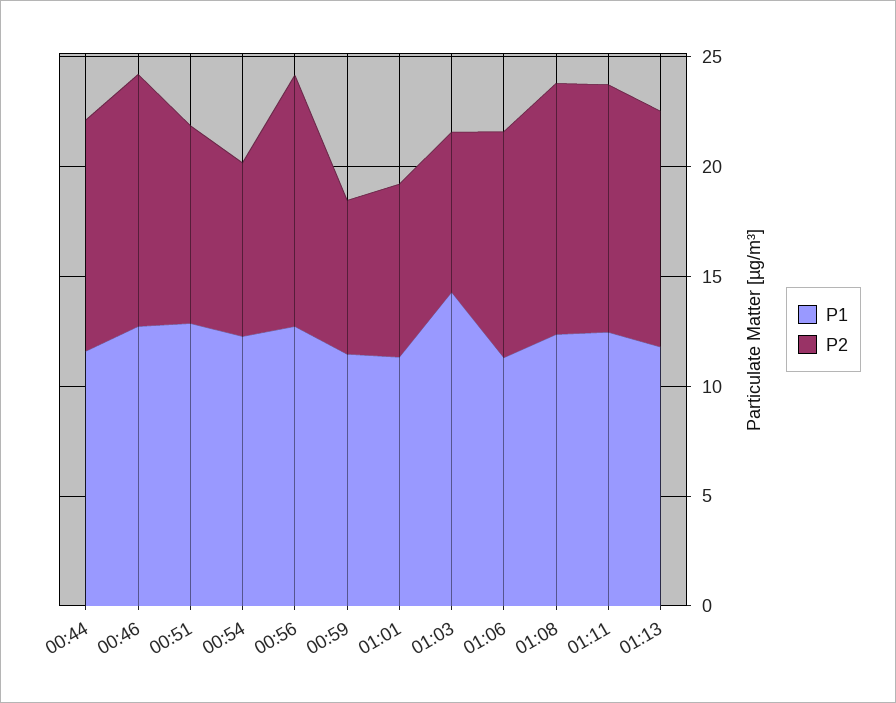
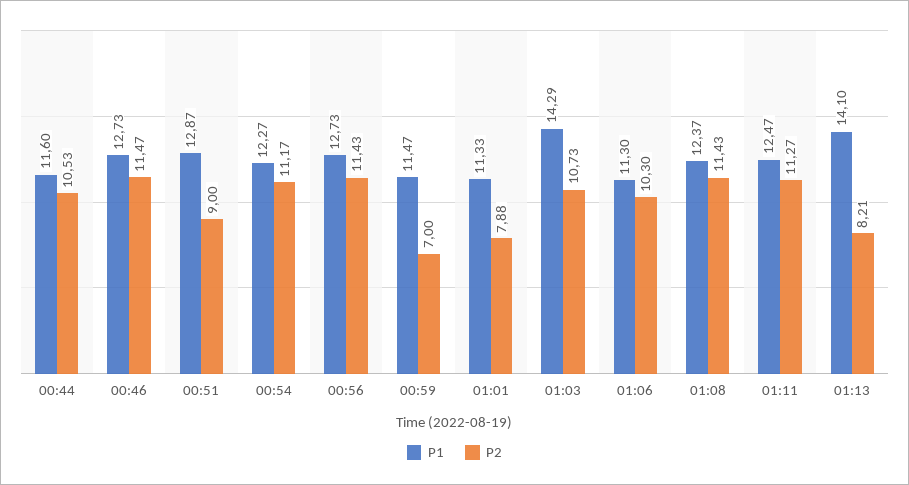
  {
    "P1": {
      "00:44": 11.6,
      "00:46": 12.73,
      "00:51": 12.87,
      "00:54": 12.27,
      "00:56": 12.73,
      "00:59": 11.47,
      "01:01": 11.33,
      "01:03": 14.29,
      "01:06": 11.3,
      "01:08": 12.37,
      "01:11": 12.47,
-     "01:13": 12
+     "01:13": 14.1
    },
    "P2": {
      "00:44": 10.53,
      "00:46": 11.47,
      "00:51": 9,
-     "00:54": 8,
+     "00:54": 11.17,
      "00:56": 11.43,
      "00:59": 7,
      "01:01": 7.88,
-     "01:03": 7,
+     "01:03": 10.73,
      "01:06": 10.3,
      "01:08": 11.43,
      "01:11": 11.27,
-     "01:13": 11
+     "01:13": 8.21
    }
  }

